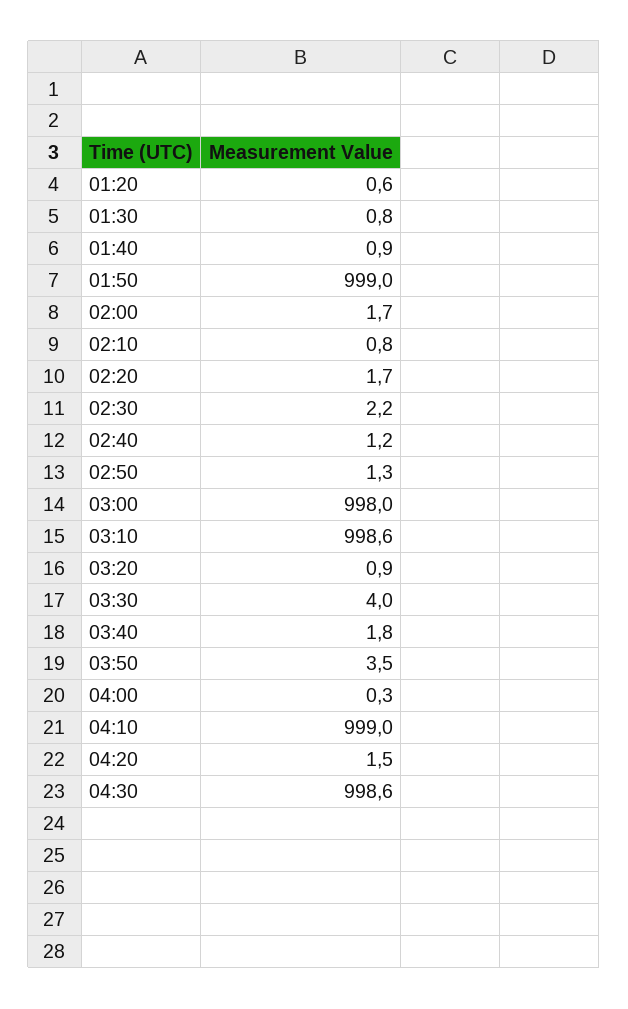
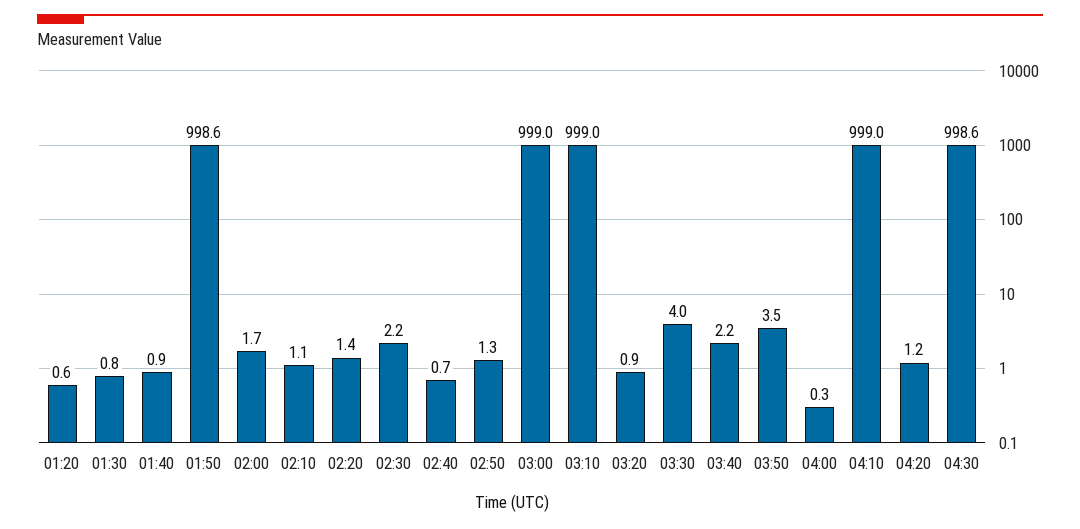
  {
    "01:20": 0.6,
    "01:30": 0.8,
    "01:40": 0.9,
-   "01:50": 999,
+   "01:50": 998.6,
    "02:00": 1.7,
-   "02:10": 0.8,
+   "02:10": 1.1,
-   "02:20": 1.7,
+   "02:20": 1.4,
    "02:30": 2.2,
-   "02:40": 1.2,
+   "02:40": 0.7,
    "02:50": 1.3,
-   "03:00": 998,
+   "03:00": 999,
-   "03:10": 998.6,
+   "03:10": 999,
    "03:20": 0.9,
    "03:30": 4,
-   "03:40": 1.8,
+   "03:40": 2.2,
    "03:50": 3.5,
    "04:00": 0.3,
    "04:10": 999,
-   "04:20": 1.5,
+   "04:20": 1.2,
    "04:30": 998.6
  }

